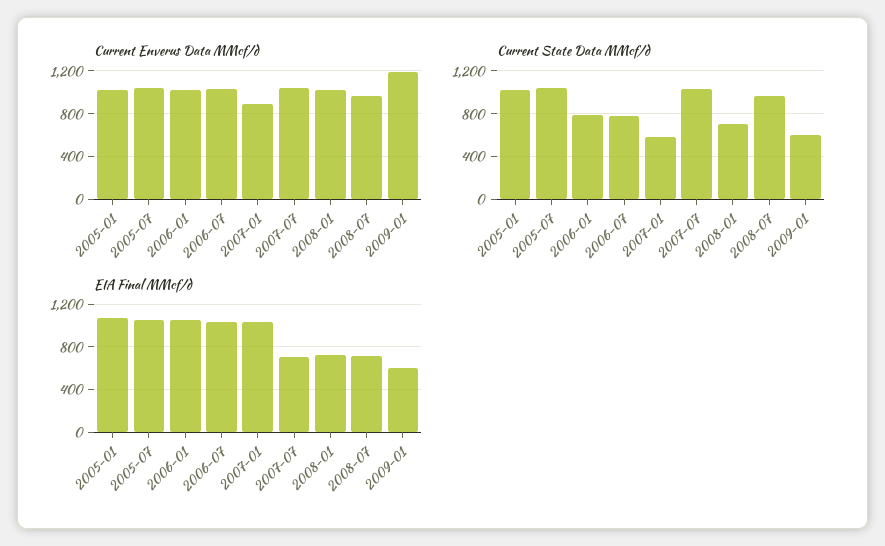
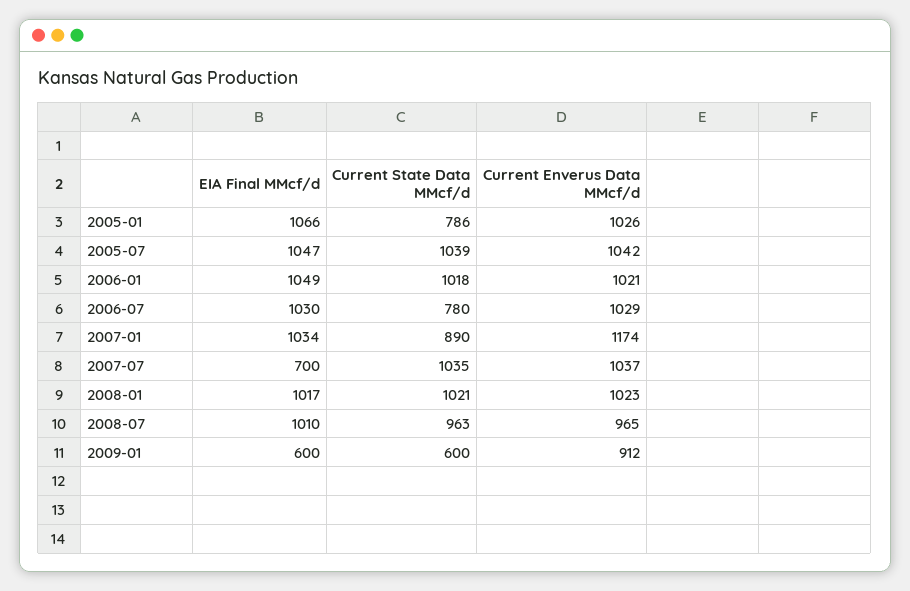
  {
    "Current Enverus Data MMcf/d": {
      "2005-01": 1026,
      "2005-07": 1042,
      "2006-01": 1021,
      "2006-07": 1029,
-     "2007-01": 900,
+     "2007-01": 1174,
      "2007-07": 1037,
      "2008-01": 1023,
      "2008-07": 965,
-     "2009-01": 1200
+     "2009-01": 912
    },
    "Current State Data MMcf/d": {
-     "2005-01": 1000,
+     "2005-01": 786,
      "2005-07": 1039,
-     "2006-01": 800,
+     "2006-01": 1018,
      "2006-07": 780,
-     "2007-01": 600,
+     "2007-01": 890,
      "2007-07": 1035,
-     "2008-01": 700,
+     "2008-01": 1021,
      "2008-07": 963,
      "2009-01": 600
    },
    "EIA Final MMcf/d": {
      "2005-01": 1066,
      "2005-07": 1047,
      "2006-01": 1049,
      "2006-07": 1030,
      "2007-01": 1034,
      "2007-07": 700,
-     "2008-01": 700,
+     "2008-01": 1017,
-     "2008-07": 700,
+     "2008-07": 1010,
      "2009-01": 600
    }
  }

